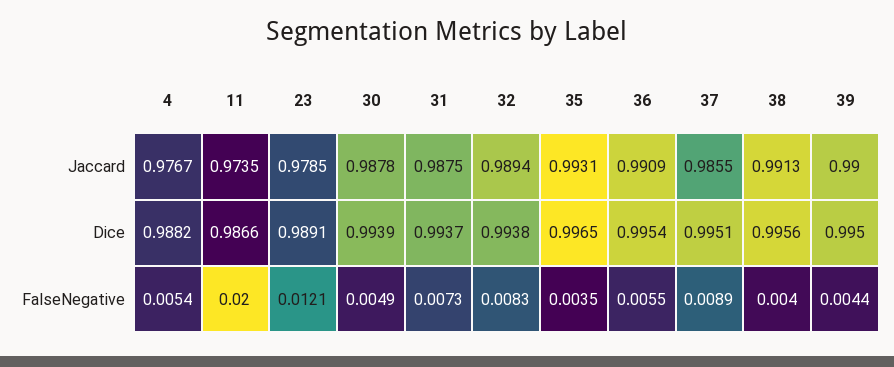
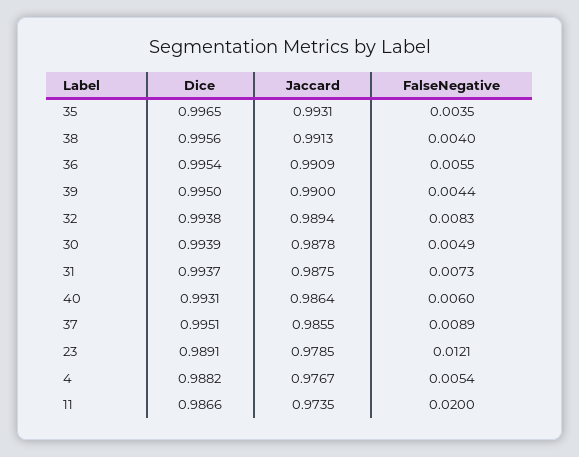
  {
    "4": {
      "Jaccard": 0.9767,
      "Dice": 0.9882,
      "FalseNegative": 0.0054
    },
    "11": {
      "Jaccard": 0.9735,
      "Dice": 0.9866,
      "FalseNegative": 0.02
    },
    "23": {
      "Jaccard": 0.9785,
      "Dice": 0.9891,
      "FalseNegative": 0.0121
    },
    "30": {
      "Jaccard": 0.9878,
      "Dice": 0.9939,
      "FalseNegative": 0.0049
    },
    "31": {
      "Jaccard": 0.9875,
      "Dice": 0.9937,
      "FalseNegative": 0.0073
    },
    "32": {
      "Jaccard": 0.9894,
      "Dice": 0.9938,
      "FalseNegative": 0.0083
    },
    "35": {
      "Jaccard": 0.9931,
      "Dice": 0.9965,
      "FalseNegative": 0.0035
    },
    "36": {
      "Jaccard": 0.9909,
      "Dice": 0.9954,
      "FalseNegative": 0.0055
    },
    "37": {
      "Jaccard": 0.9855,
      "Dice": 0.9951,
      "FalseNegative": 0.0089
    },
    "38": {
      "Jaccard": 0.9913,
      "Dice": 0.9956,
      "FalseNegative": 0.004
    },
    "39": {
      "Jaccard": 0.99,
      "Dice": 0.995,
      "FalseNegative": 0.0044
-   }
+   },
+   "40": {
+     "Dice": 0.9931,
+     "Jaccard": 0.9864,
+     "FalseNegative": 0.006
+   }
  }

